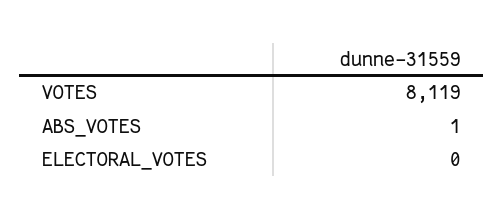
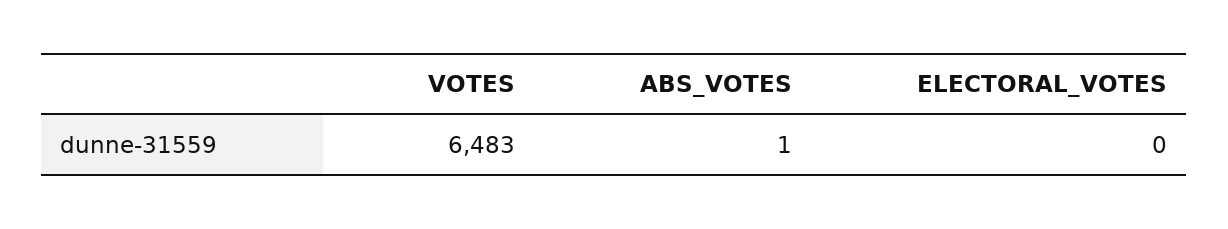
  {
-   "VOTES": 8119,
+   "VOTES": 6483,
    "ABS_VOTES": 1,
    "ELECTORAL_VOTES": 0
  }

